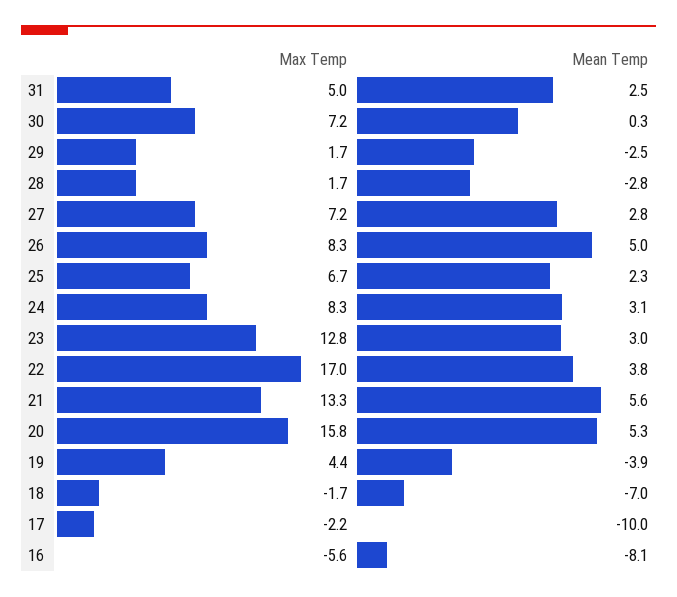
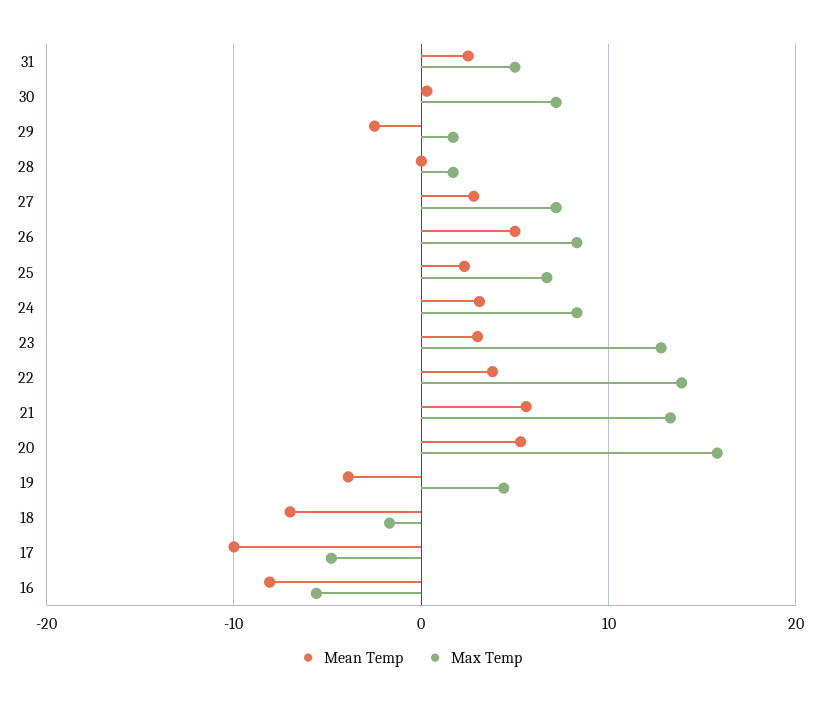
  {
    "Max Temp": {
      "31": 5,
      "30": 7.2,
      "29": 1.7,
      "28": 1.7,
      "27": 7.2,
      "26": 8.3,
      "25": 6.7,
      "24": 8.3,
      "23": 12.8,
-     "22": 17,
+     "22": 14,
      "21": 13.3,
      "20": 15.8,
      "19": 4.4,
      "18": -1.7,
-     "17": -2.2,
+     "17": -5,
      "16": -5.6
    },
    "Mean Temp": {
      "31": 2.5,
      "30": 0.3,
      "29": -2.5,
-     "28": -2.8,
+     "28": 0,
      "27": 2.8,
      "26": 5,
      "25": 2.3,
      "24": 3.1,
      "23": 3,
      "22": 3.8,
      "21": 5.6,
      "20": 5.3,
      "19": -3.9,
      "18": -7,
      "17": -10,
      "16": -8.1
    }
  }

